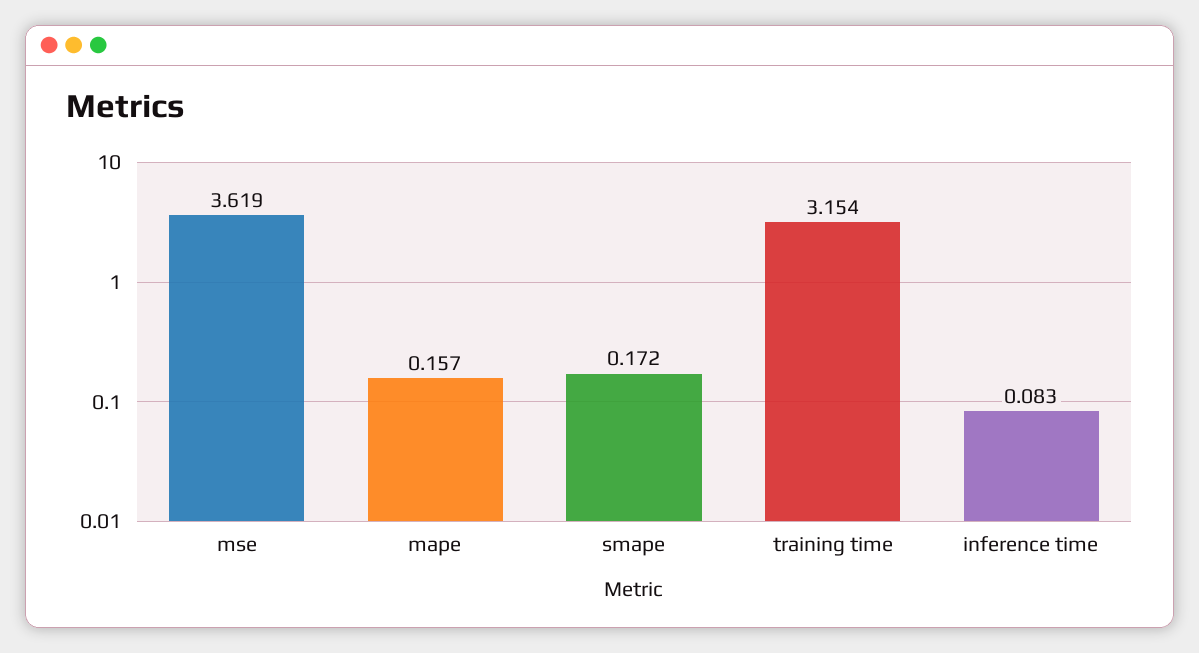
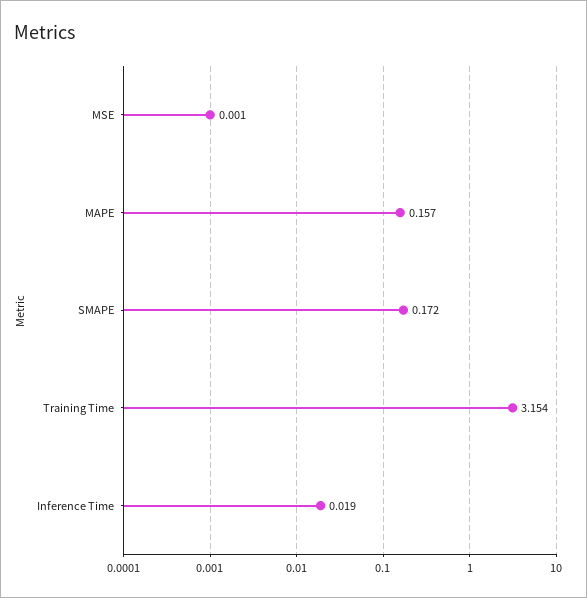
  {
-   "mse": 3.619,
+   "mse": 0.001,
    "mape": 0.157,
    "smape": 0.172,
    "training time": 3.154,
-   "inference time": 0.083
+   "inference time": 0.019
  }

